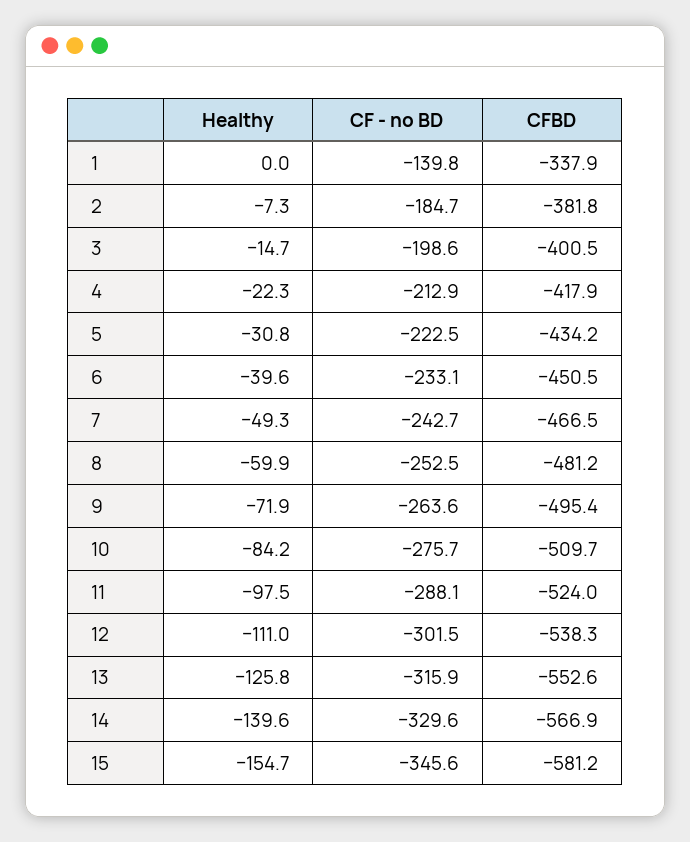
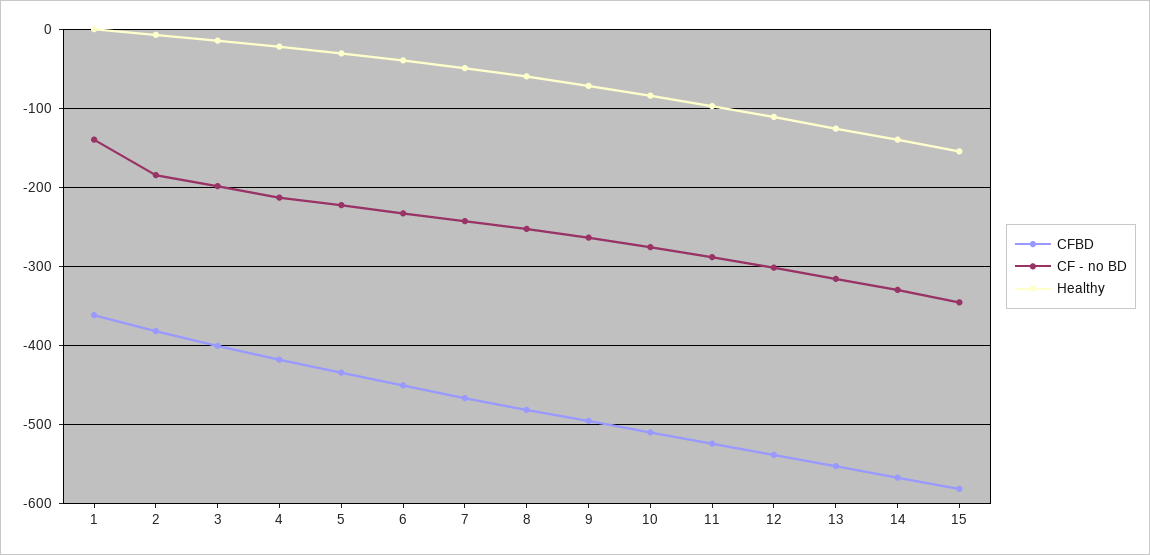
  {
    "Healthy": {
      "1": 0,
      "2": -7.3,
      "3": -14.7,
      "4": -22.3,
      "5": -30.8,
      "6": -39.6,
      "7": -49.3,
      "8": -59.9,
      "9": -71.9,
      "10": -84.2,
      "11": -97.5,
      "12": -111,
      "13": -125.8,
      "14": -139.6,
      "15": -154.7
    },
    "CF - no BD": {
      "1": -139.8,
      "2": -184.7,
      "3": -198.6,
      "4": -212.9,
      "5": -222.5,
      "6": -233.1,
      "7": -242.7,
      "8": -252.5,
      "9": -263.6,
      "10": -275.7,
      "11": -288.1,
      "12": -301.5,
      "13": -315.9,
      "14": -329.6,
      "15": -345.6
    },
    "CFBD": {
-     "1": -337.9,
+     "1": -360,
      "2": -381.8,
      "3": -400.5,
      "4": -417.9,
      "5": -434.2,
      "6": -450.5,
      "7": -466.5,
      "8": -481.2,
      "9": -495.4,
      "10": -509.7,
      "11": -524,
      "12": -538.3,
      "13": -552.6,
      "14": -566.9,
      "15": -581.2
    }
  }

